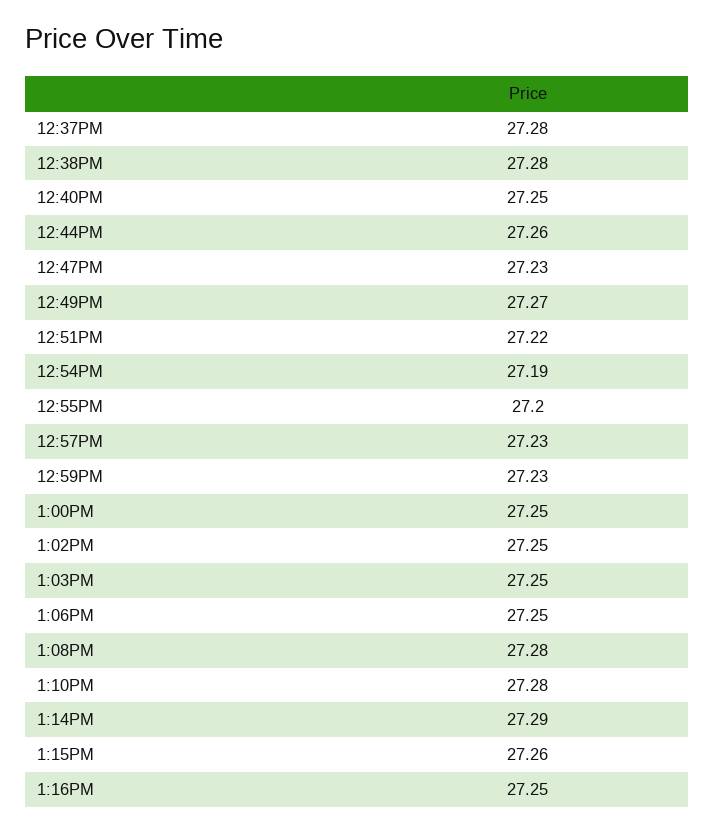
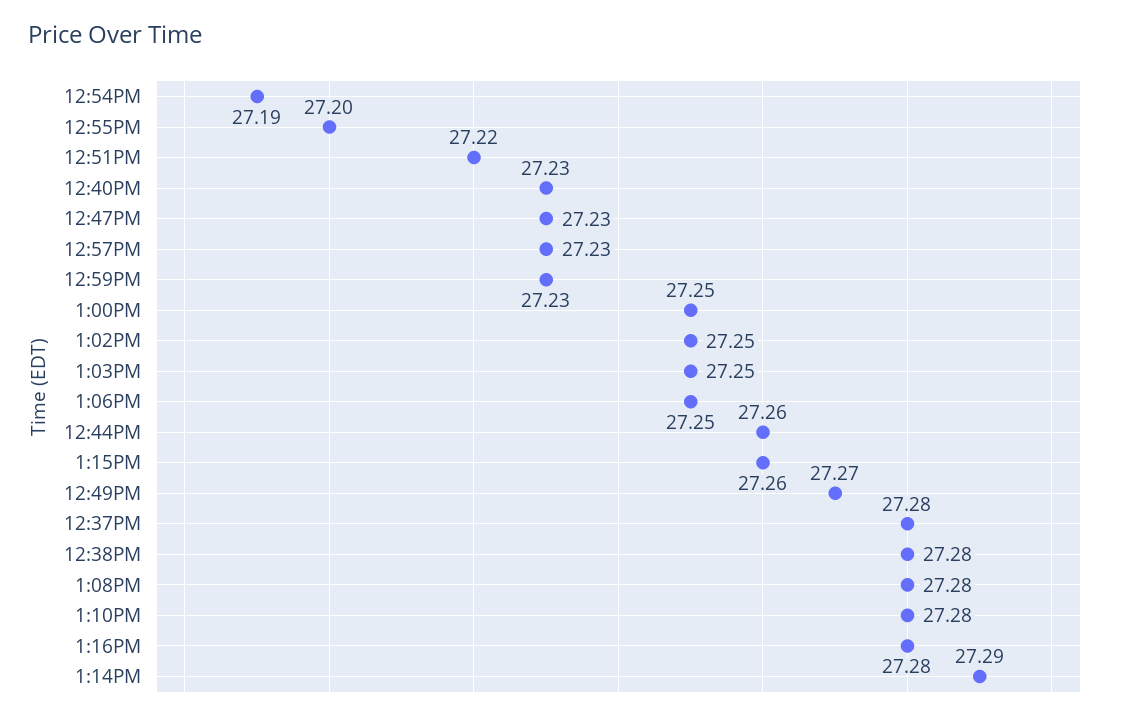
  {
    "12:37PM": 27.28,
    "12:38PM": 27.28,
-   "12:40PM": 27.25,
+   "12:40PM": 27.23,
    "12:44PM": 27.26,
    "12:47PM": 27.23,
    "12:49PM": 27.27,
    "12:51PM": 27.22,
    "12:54PM": 27.19,
    "12:55PM": 27.2,
    "12:57PM": 27.23,
    "12:59PM": 27.23,
    "1:00PM": 27.25,
    "1:02PM": 27.25,
    "1:03PM": 27.25,
    "1:06PM": 27.25,
    "1:08PM": 27.28,
    "1:10PM": 27.28,
    "1:14PM": 27.29,
    "1:15PM": 27.26,
-   "1:16PM": 27.25
+   "1:16PM": 27.28
  }

